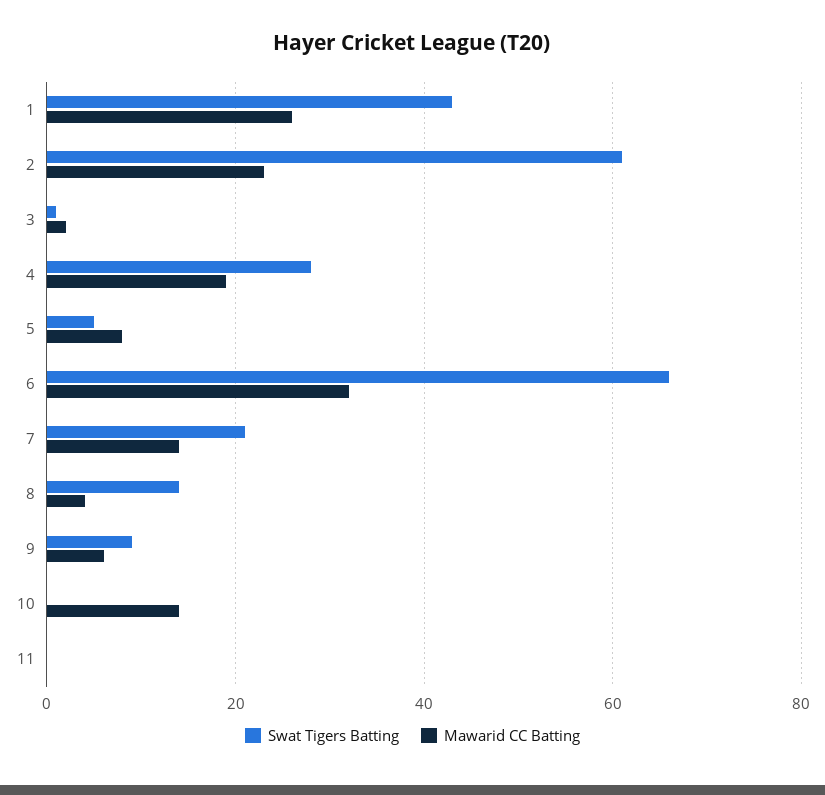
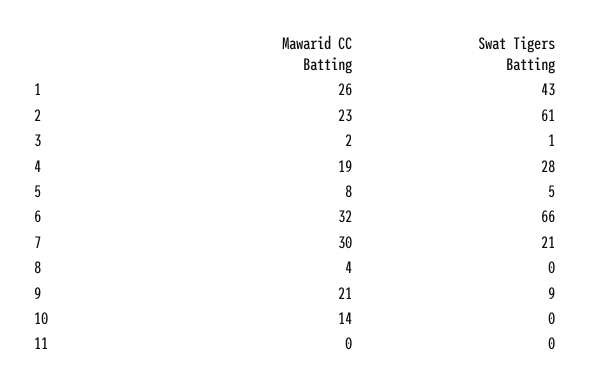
  {
    "Swat Tigers Batting": {
      "1": 43,
      "2": 61,
      "3": 1,
      "4": 28,
      "5": 5,
      "6": 66,
      "7": 21,
-     "8": 15,
+     "8": 0,
      "9": 9,
      "10": 0,
      "11": 0
    },
    "Mawarid CC Batting": {
      "1": 26,
      "2": 23,
      "3": 2,
      "4": 19,
      "5": 8,
      "6": 32,
-     "7": 15,
+     "7": 30,
      "8": 4,
-     "9": 5,
+     "9": 21,
      "10": 14,
      "11": 0
    }
  }

